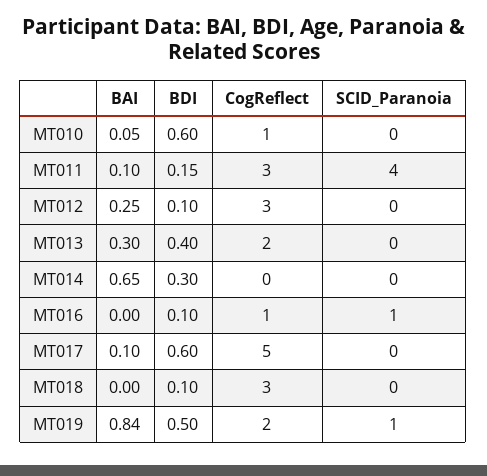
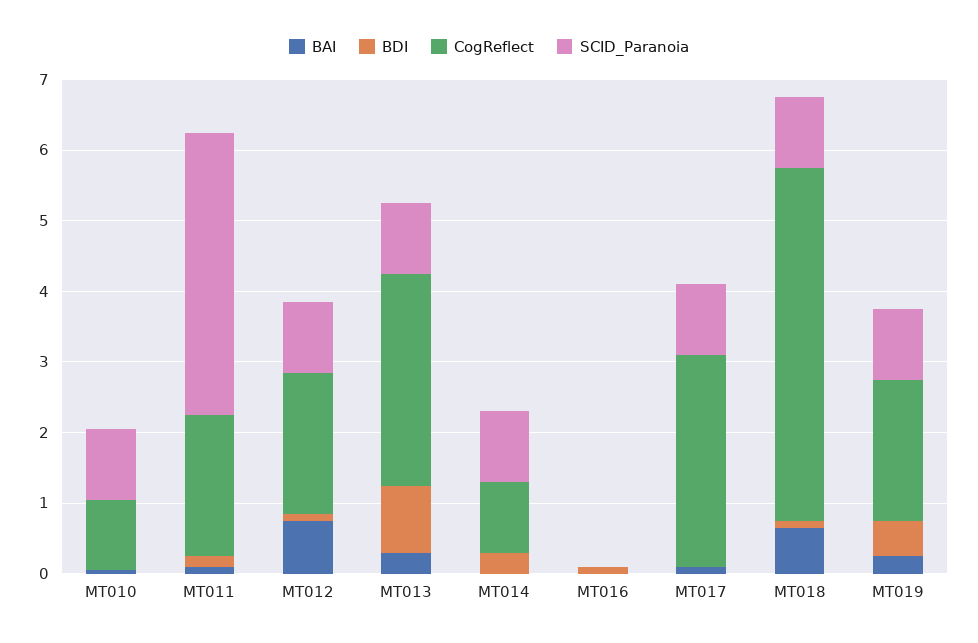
  {
    "BAI": {
      "MT010": 0.05,
      "MT011": 0.1,
-     "MT012": 0.25,
+     "MT012": 0.8,
      "MT013": 0.3,
-     "MT014": 0.65,
+     "MT014": 0,
      "MT016": 0,
      "MT017": 0.1,
-     "MT018": 0,
+     "MT018": 0.6,
-     "MT019": 0.84
+     "MT019": 0.2
    },
    "BDI": {
-     "MT010": 0.6,
+     "MT010": 0,
      "MT011": 0.15,
      "MT012": 0.1,
-     "MT013": 0.4,
+     "MT013": 1,
      "MT014": 0.3,
      "MT016": 0.1,
-     "MT017": 0.6,
+     "MT017": 0,
      "MT018": 0.1,
      "MT019": 0.5
    },
    "CogReflect": {
      "MT010": 1,
-     "MT011": 3,
+     "MT011": 2,
-     "MT012": 3,
+     "MT012": 2,
-     "MT013": 2,
+     "MT013": 3,
-     "MT014": 0,
+     "MT014": 1,
-     "MT016": 1,
+     "MT016": 0,
-     "MT017": 5,
+     "MT017": 3,
-     "MT018": 3,
+     "MT018": 5,
      "MT019": 2
    },
    "SCID_Paranoia": {
-     "MT010": 0,
+     "MT010": 1,
      "MT011": 4,
-     "MT012": 0,
+     "MT012": 1,
-     "MT013": 0,
+     "MT013": 1,
-     "MT014": 0,
+     "MT014": 1,
-     "MT016": 1,
+     "MT016": 0,
-     "MT017": 0,
+     "MT017": 1,
-     "MT018": 0,
+     "MT018": 1,
      "MT019": 1
    }
  }

